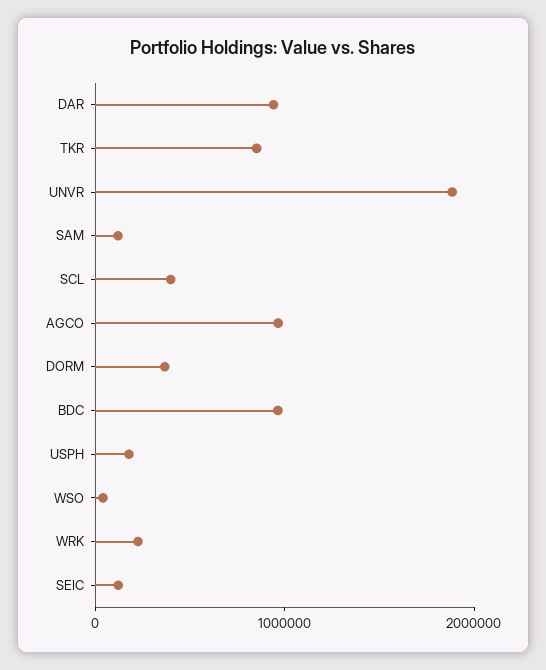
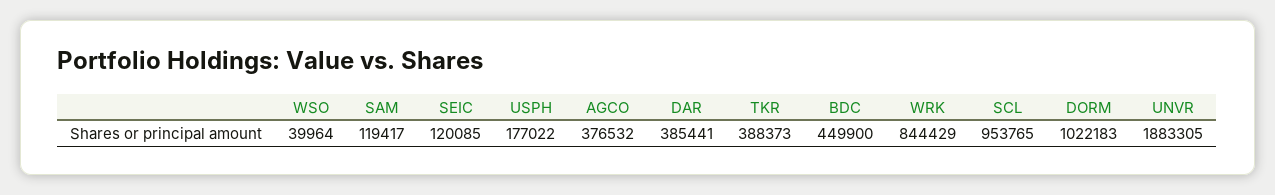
  {
-   "DAR": 1000000,
+   "DAR": 385441,
-   "TKR": 800000,
+   "TKR": 388373,
    "UNVR": 1883305,
    "SAM": 119417,
-   "SCL": 400000,
+   "SCL": 953765,
-   "AGCO": 1000000,
+   "AGCO": 376532,
-   "DORM": 400000,
+   "DORM": 1022183,
-   "BDC": 1000000,
+   "BDC": 449900,
    "USPH": 177022,
    "WSO": 39964,
-   "WRK": 200000,
+   "WRK": 844429,
    "SEIC": 120085
  }

